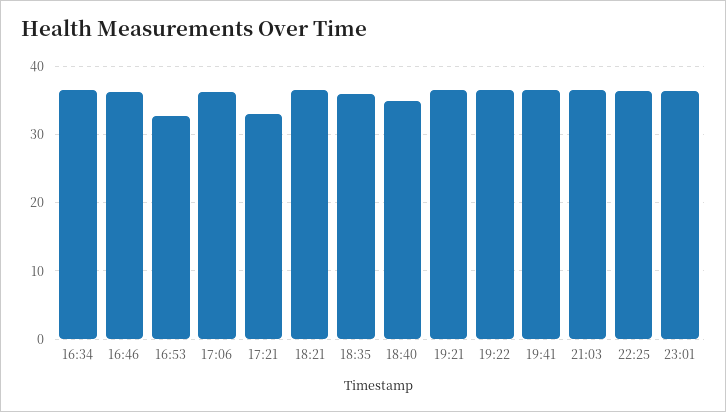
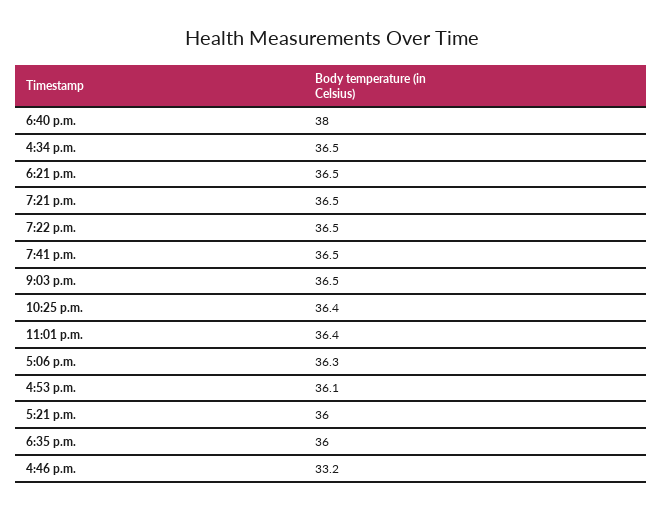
  {
    "16:34": 36.5,
-   "16:46": 36,
+   "16:46": 33.2,
-   "16:53": 33,
+   "16:53": 36.1,
    "17:06": 36.3,
-   "17:21": 33,
+   "17:21": 36,
    "18:21": 36.5,
    "18:35": 36,
-   "18:40": 35,
+   "18:40": 38,
    "19:21": 36.5,
    "19:22": 36.5,
    "19:41": 36.5,
    "21:03": 36.5,
    "22:25": 36.4,
    "23:01": 36.4
  }

